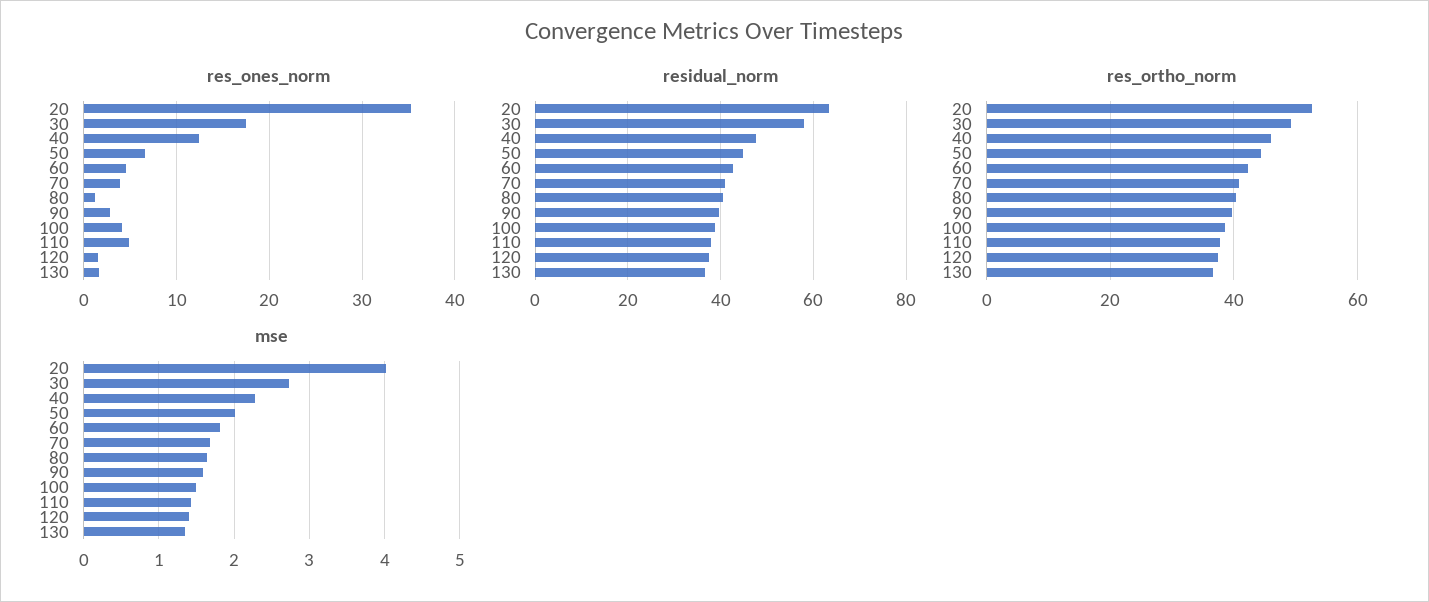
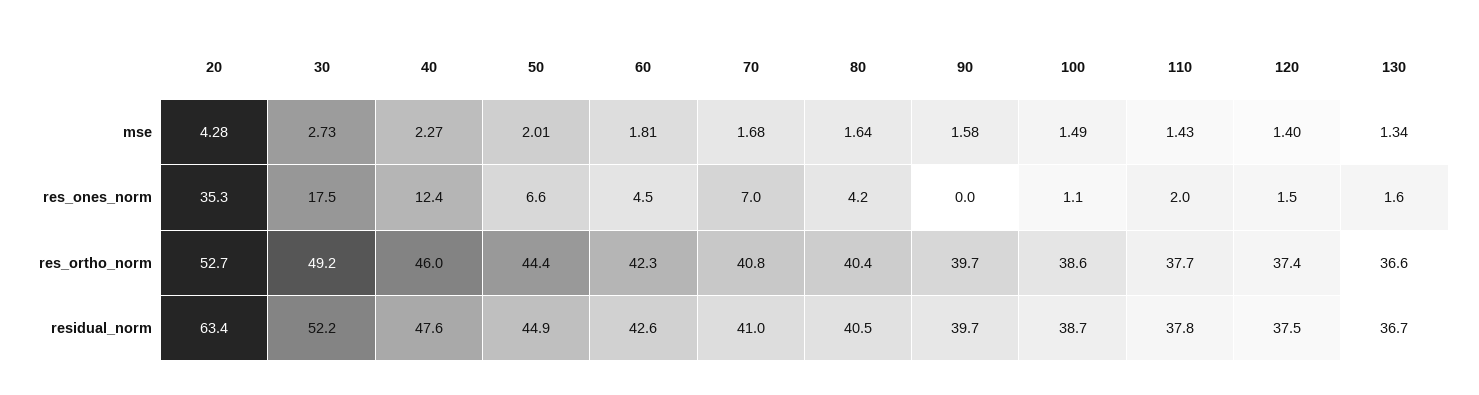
  {
    "res_ones_norm": {
      "20": 35.3,
      "30": 17.5,
      "40": 12.4,
      "50": 6.6,
      "60": 4.5,
-     "70": 4,
+     "70": 7,
-     "80": 1,
+     "80": 4.2,
-     "90": 3,
+     "90": 0,
-     "100": 4,
+     "100": 1.1,
-     "110": 5,
+     "110": 2,
      "120": 1.5,
      "130": 1.6
    },
    "residual_norm": {
      "20": 63.4,
-     "30": 58,
+     "30": 52.2,
      "40": 47.6,
      "50": 44.9,
      "60": 42.6,
      "70": 41,
      "80": 40.5,
      "90": 39.7,
      "100": 38.7,
      "110": 37.8,
      "120": 37.5,
      "130": 36.7
    },
    "res_ortho_norm": {
      "20": 52.7,
      "30": 49.2,
      "40": 46,
      "50": 44.4,
      "60": 42.3,
      "70": 40.8,
      "80": 40.4,
      "90": 39.7,
      "100": 38.6,
      "110": 37.7,
      "120": 37.4,
      "130": 36.6
    },
    "mse": {
-     "20": 4,
+     "20": 4.28,
      "30": 2.73,
      "40": 2.27,
      "50": 2.01,
      "60": 1.81,
      "70": 1.68,
      "80": 1.64,
      "90": 1.58,
      "100": 1.49,
      "110": 1.43,
      "120": 1.4,
      "130": 1.34
    }
  }

